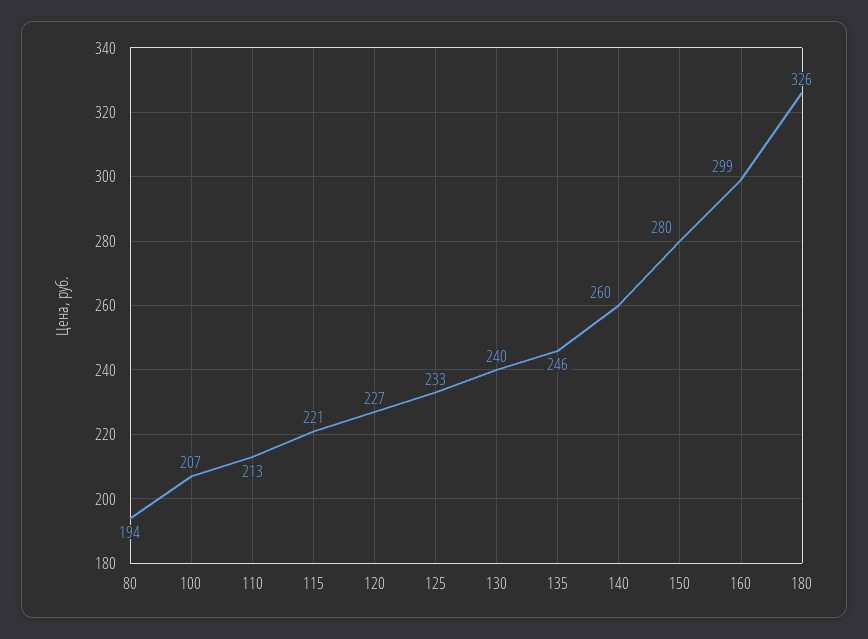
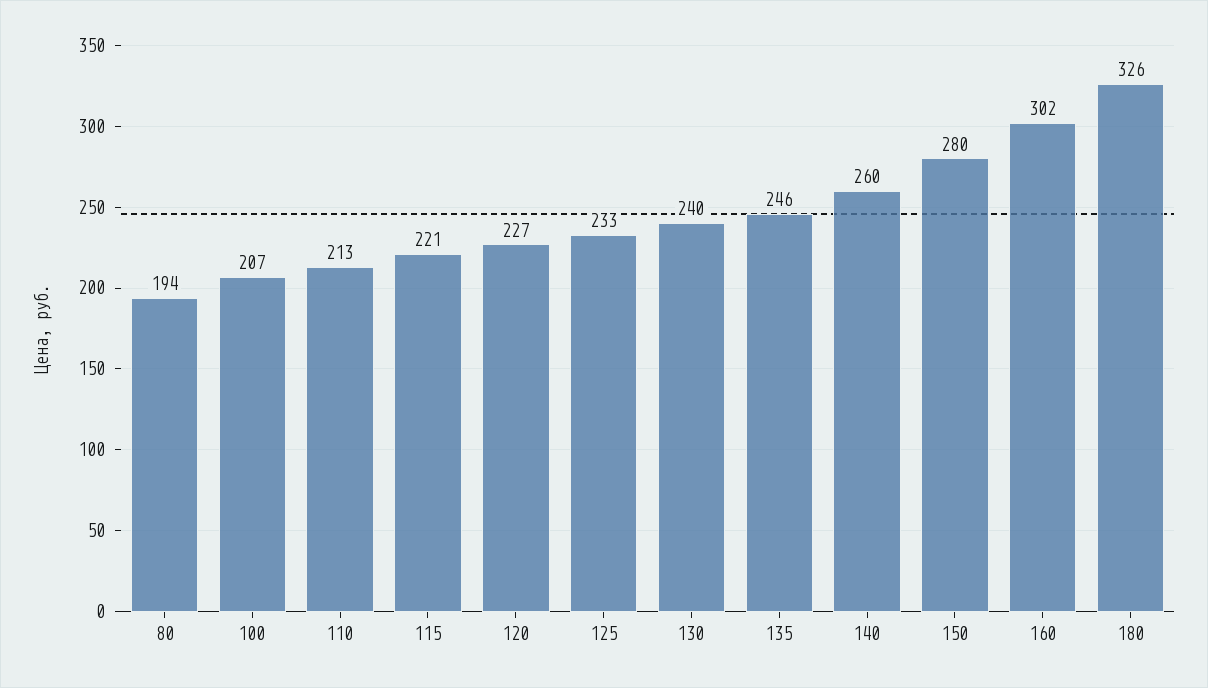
  {
    "80": 194,
    "100": 207,
    "110": 213,
    "115": 221,
    "120": 227,
    "125": 233,
    "130": 240,
    "135": 246,
    "140": 260,
    "150": 280,
-   "160": 299,
+   "160": 302,
    "180": 326
  }

